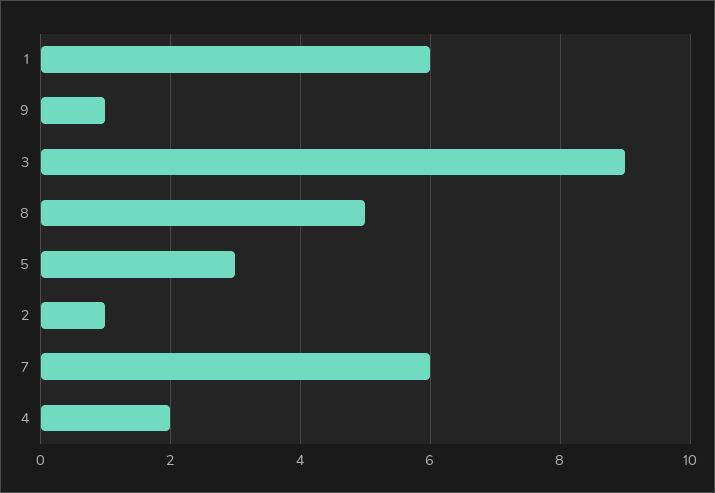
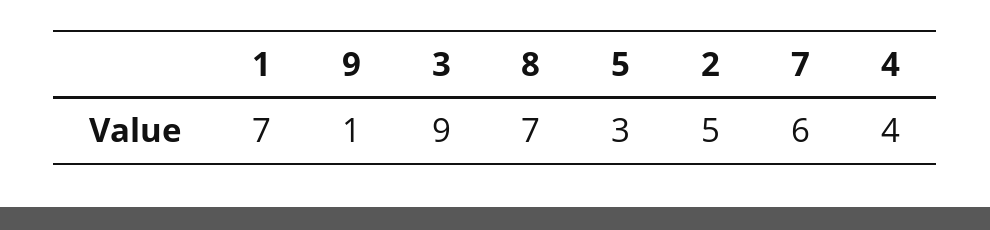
  {
-   "1": 6,
+   "1": 7,
    "9": 1,
    "3": 9,
-   "8": 5,
+   "8": 7,
    "5": 3,
-   "2": 1,
+   "2": 5,
    "7": 6,
-   "4": 2
+   "4": 4
  }

